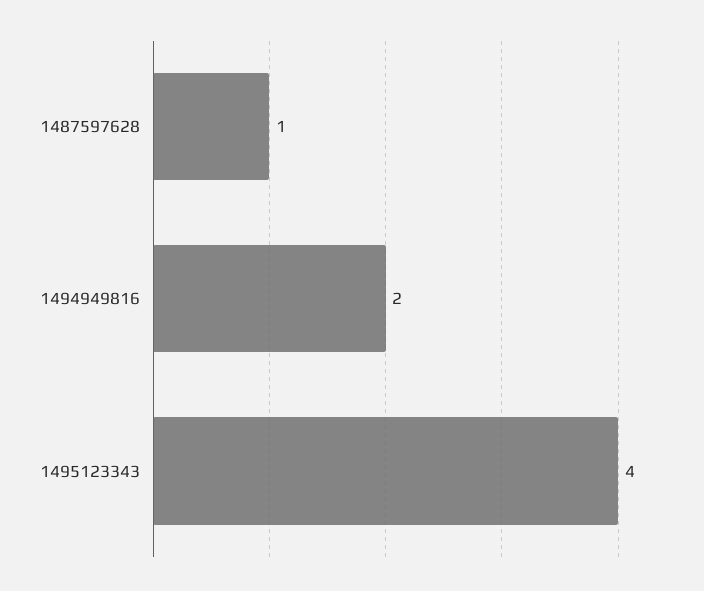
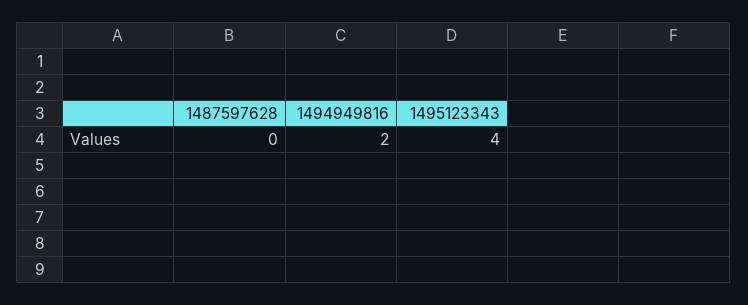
  {
-   "1487597628": 1,
+   "1487597628": 0,
    "1494949816": 2,
    "1495123343": 4
  }

